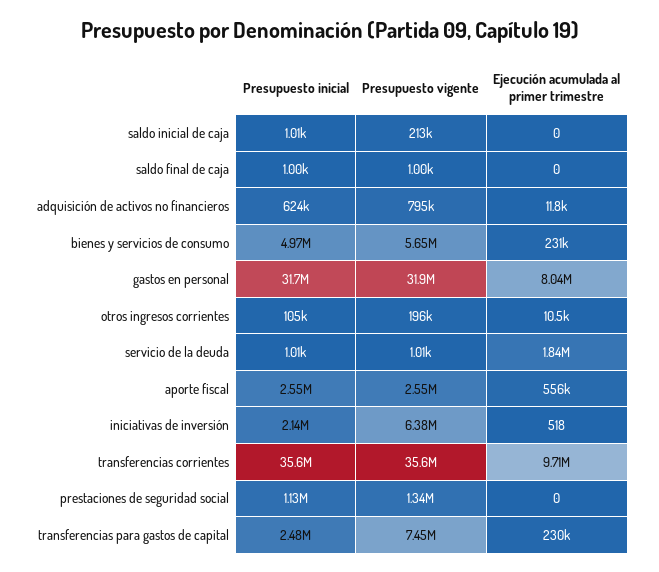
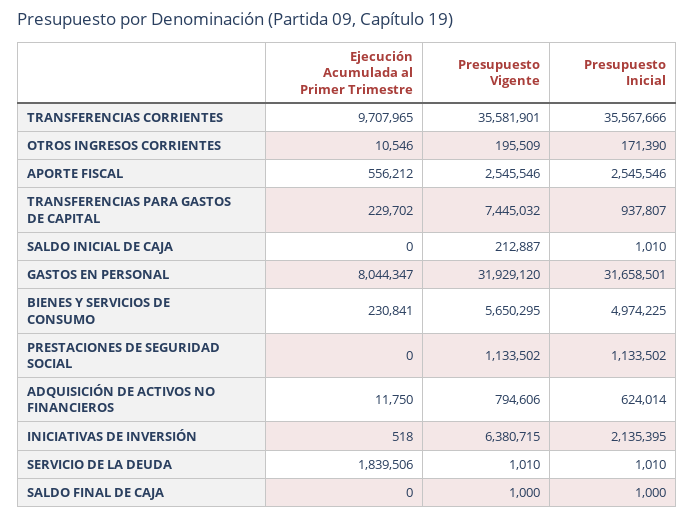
  {
    "Presupuesto inicial": {
      "saldo inicial de caja": 1010,
      "saldo final de caja": 1000,
      "adquisición de activos no financieros": 624014,
      "bienes y servicios de consumo": 4974225,
      "gastos en personal": 31658501,
-     "otros ingresos corrientes": 105000,
+     "otros ingresos corrientes": 171390,
      "servicio de la deuda": 1010,
      "aporte fiscal": 2545546,
      "iniciativas de inversión": 2135395,
      "transferencias corrientes": 35567666,
      "prestaciones de seguridad social": 1133502,
-     "transferencias para gastos de capital": 2480000
+     "transferencias para gastos de capital": 937807
    },
    "Presupuesto vigente": {
      "saldo inicial de caja": 212887,
      "saldo final de caja": 1000,
      "adquisición de activos no financieros": 794606,
      "bienes y servicios de consumo": 5650295,
      "gastos en personal": 31929120,
      "otros ingresos corrientes": 195509,
      "servicio de la deuda": 1010,
      "aporte fiscal": 2545546,
      "iniciativas de inversión": 6380715,
      "transferencias corrientes": 35581901,
-     "prestaciones de seguridad social": 1340000,
+     "prestaciones de seguridad social": 1133502,
      "transferencias para gastos de capital": 7445032
    },
    "Ejecución acumulada al primer trimestre": {
      "saldo inicial de caja": 0,
      "saldo final de caja": 0,
      "adquisición de activos no financieros": 11750,
      "bienes y servicios de consumo": 230841,
      "gastos en personal": 8044347,
      "otros ingresos corrientes": 10546,
      "servicio de la deuda": 1839506,
      "aporte fiscal": 556212,
      "iniciativas de inversión": 518,
      "transferencias corrientes": 9707965,
      "prestaciones de seguridad social": 0,
      "transferencias para gastos de capital": 229702
    }
  }

